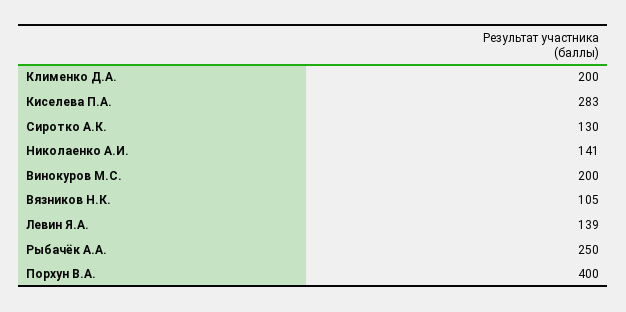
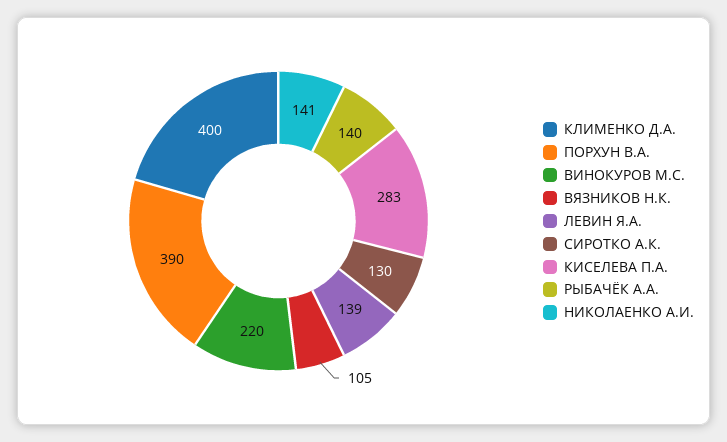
  {
-   "Клименко Д.А.": 200,
+   "Клименко Д.А.": 400,
    "Киселева П.А.": 283,
    "Сиротко А.К.": 130,
    "Николаенко А.И.": 141,
-   "Винокуров М.С.": 200,
+   "Винокуров М.С.": 220,
    "Вязников Н.К.": 105,
    "Левин Я.А.": 139,
-   "Рыбачёк А.А.": 250,
+   "Рыбачёк А.А.": 140,
-   "Порхун В.А.": 400
+   "Порхун В.А.": 390
  }

